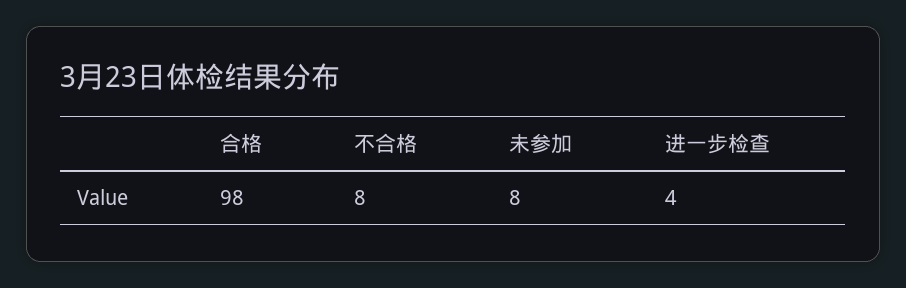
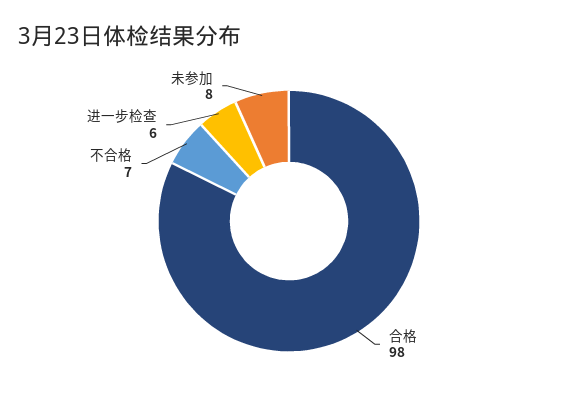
  {
    "合格": 98,
-   "不合格": 8,
+   "不合格": 7,
    "未参加": 8,
-   "进一步检查": 4
+   "进一步检查": 6
  }

